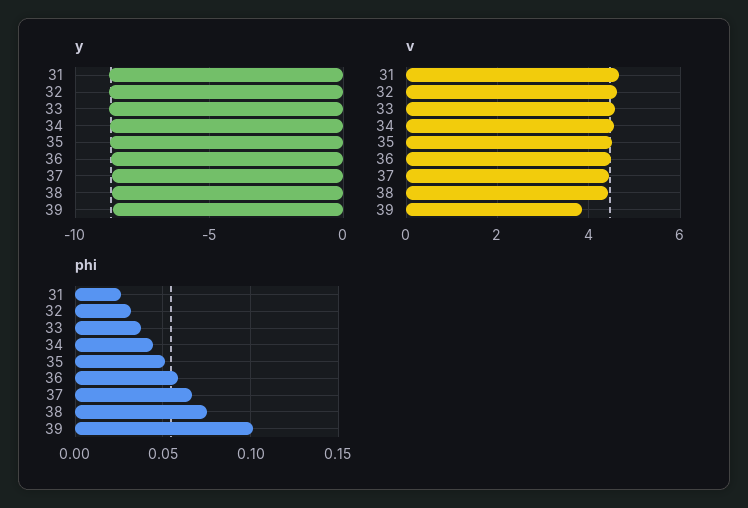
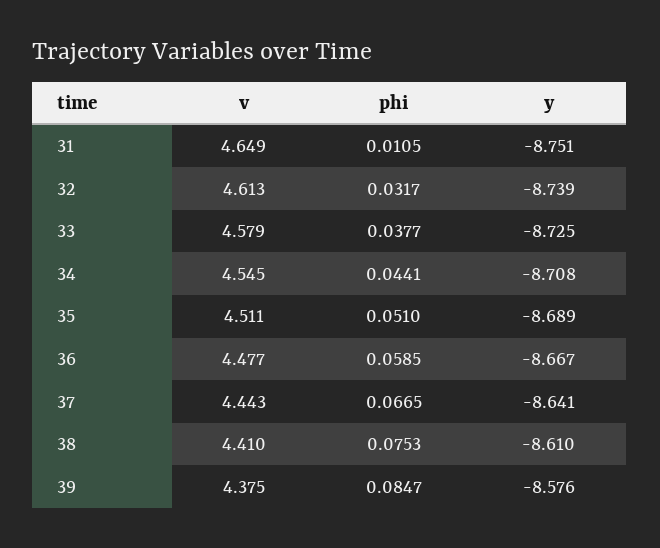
  {
    "y": {
      "31": -8.751,
      "32": -8.739,
      "33": -8.725,
      "34": -8.708,
      "35": -8.689,
      "36": -8.667,
      "37": -8.641,
      "38": -8.61,
      "39": -8.576
    },
    "v": {
      "31": 4.649,
      "32": 4.613,
      "33": 4.579,
      "34": 4.545,
      "35": 4.511,
      "36": 4.477,
      "37": 4.443,
      "38": 4.41,
-     "39": 3.8
+     "39": 4.375
    },
    "phi": {
-     "31": 0.025,
+     "31": 0.0105,
      "32": 0.0317,
      "33": 0.0377,
      "34": 0.0441,
      "35": 0.051,
      "36": 0.0585,
      "37": 0.0665,
      "38": 0.0753,
-     "39": 0.1
+     "39": 0.0847
    }
  }

